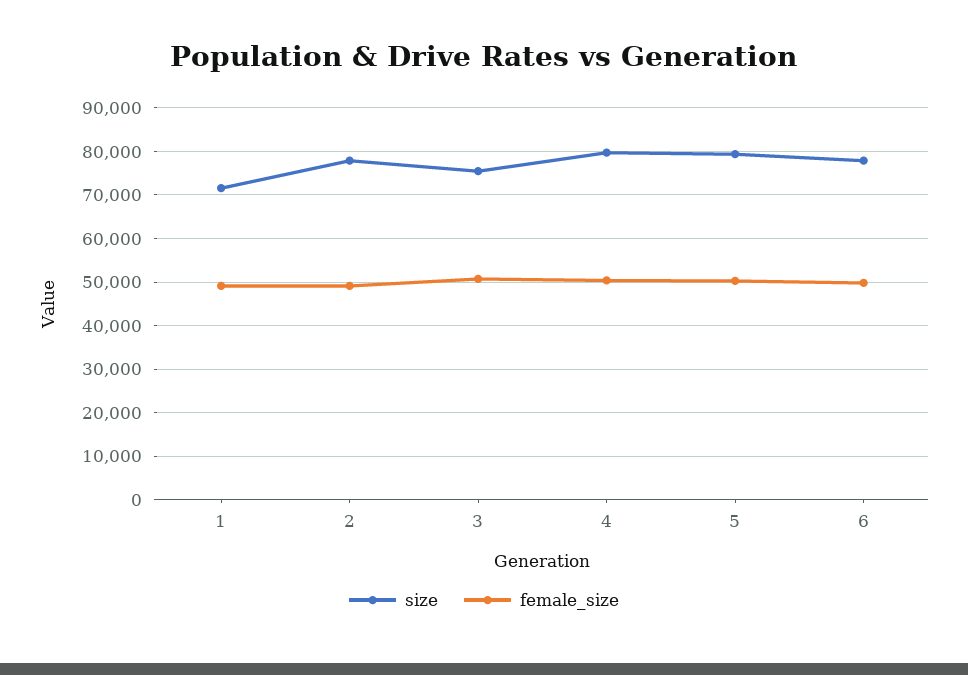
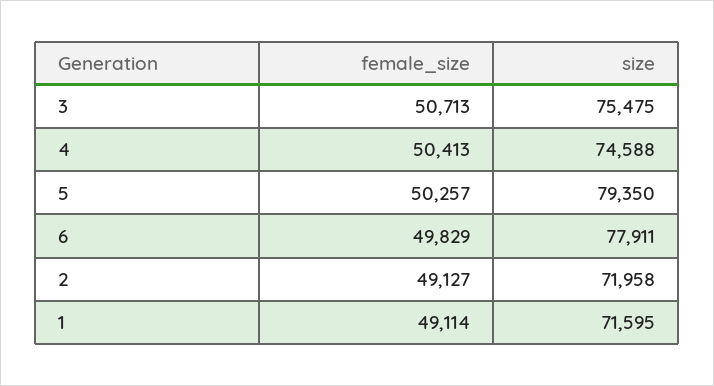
  {
    "size": {
      "1": 71595,
-     "2": 78000,
+     "2": 71958,
      "3": 75475,
-     "4": 80000,
+     "4": 74588,
      "5": 79350,
      "6": 77911
    },
    "female_size": {
      "1": 49114,
      "2": 49127,
      "3": 50713,
      "4": 50413,
      "5": 50257,
      "6": 49829
    }
  }

